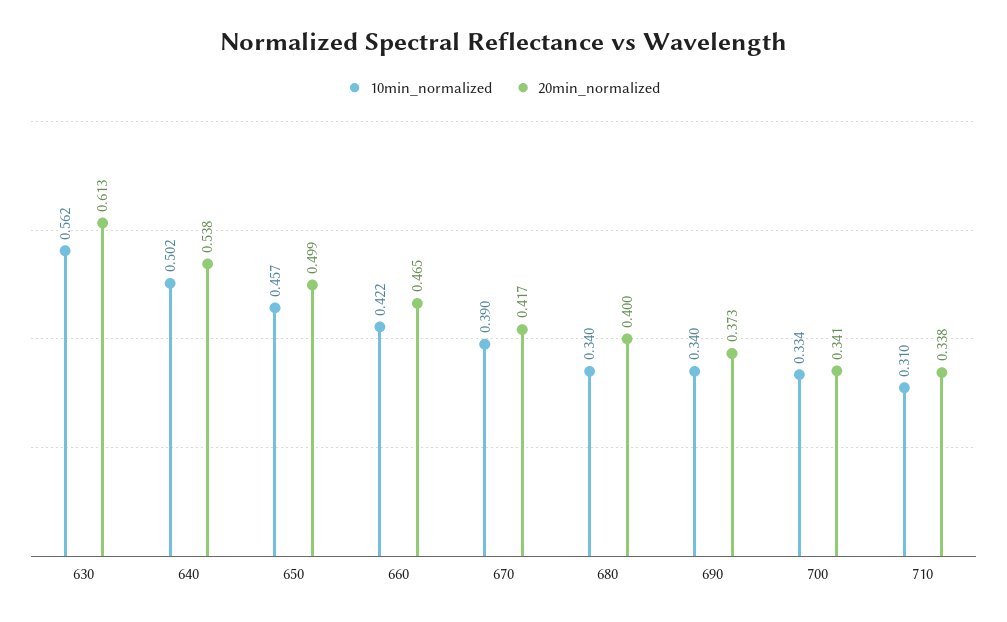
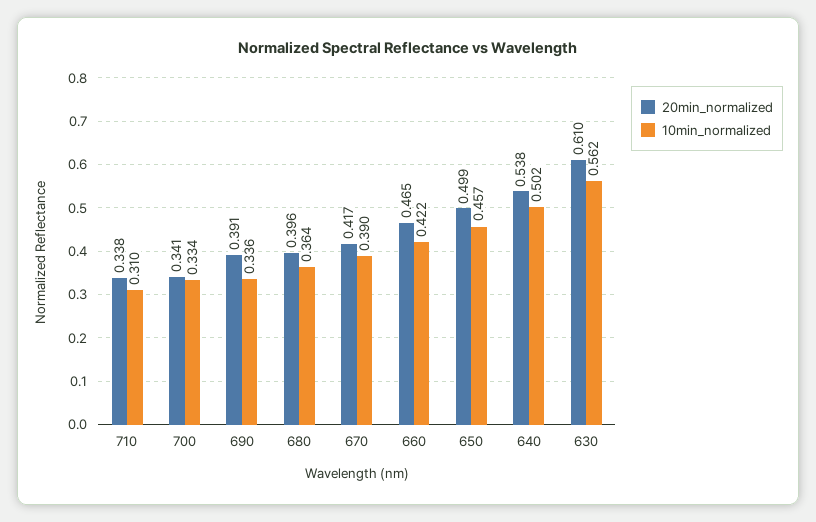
  {
    "10min_normalized": {
      "630": 0.562,
      "640": 0.502,
      "650": 0.457,
      "660": 0.422,
      "670": 0.39,
-     "680": 0.34,
+     "680": 0.364,
-     "690": 0.34,
+     "690": 0.336,
      "700": 0.334,
      "710": 0.31
    },
    "20min_normalized": {
-     "630": 0.613,
+     "630": 0.61,
      "640": 0.538,
      "650": 0.499,
      "660": 0.465,
      "670": 0.417,
-     "680": 0.4,
+     "680": 0.396,
-     "690": 0.373,
+     "690": 0.391,
      "700": 0.341,
      "710": 0.338
    }
  }

